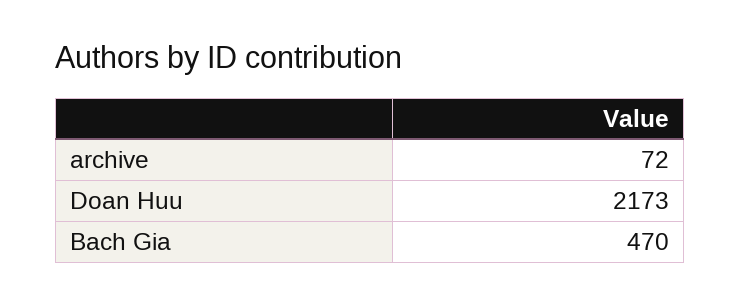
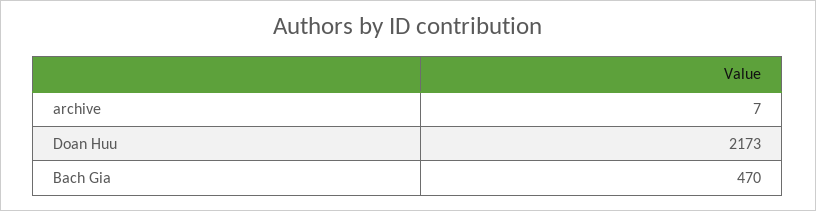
  {
-   "archive": 72,
+   "archive": 7,
    "Doan Huu": 2173,
    "Bach Gia": 470
  }

